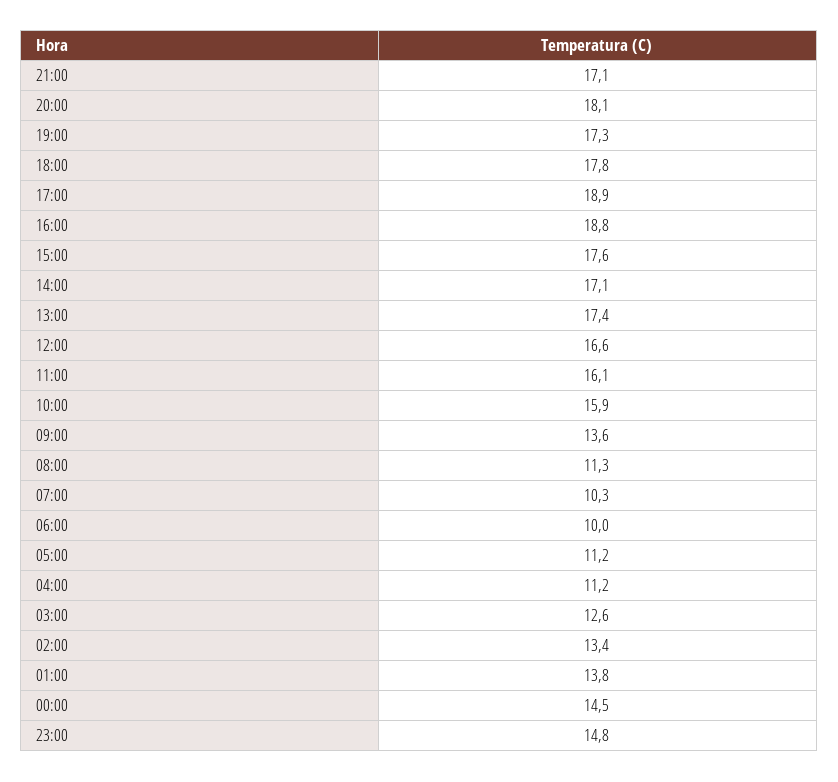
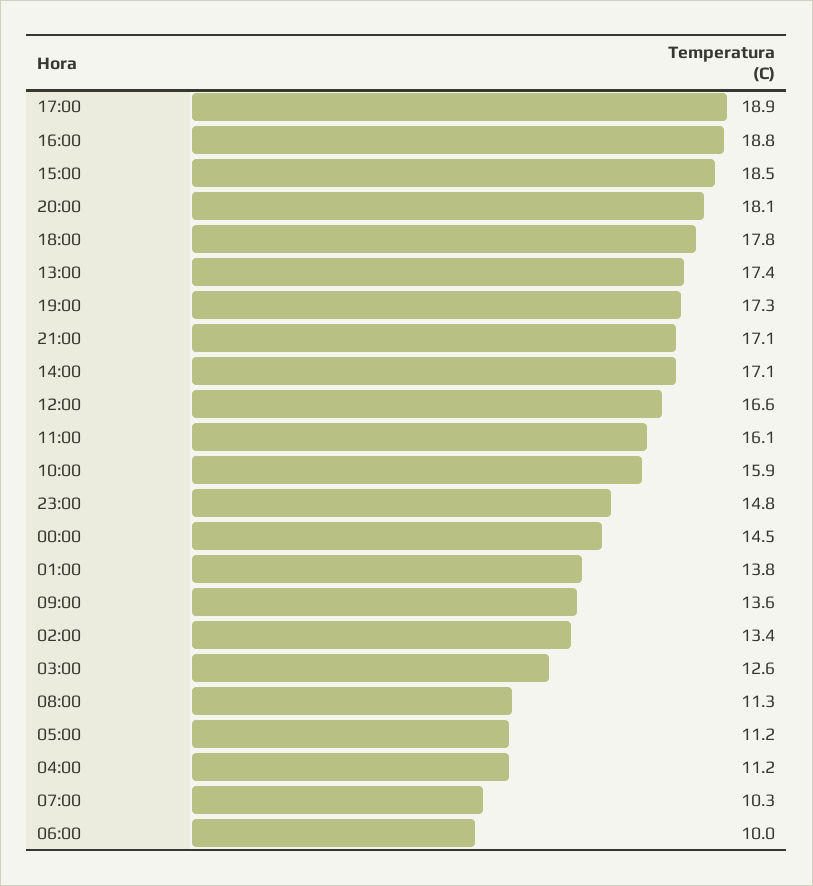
  {
    "21:00": 17.1,
    "20:00": 18.1,
    "19:00": 17.3,
    "18:00": 17.8,
    "17:00": 18.9,
    "16:00": 18.8,
-   "15:00": 17.6,
+   "15:00": 18.5,
    "14:00": 17.1,
    "13:00": 17.4,
    "12:00": 16.6,
    "11:00": 16.1,
    "10:00": 15.9,
    "09:00": 13.6,
    "08:00": 11.3,
    "07:00": 10.3,
    "06:00": 10,
    "05:00": 11.2,
    "04:00": 11.2,
    "03:00": 12.6,
    "02:00": 13.4,
    "01:00": 13.8,
    "00:00": 14.5,
    "23:00": 14.8
  }

